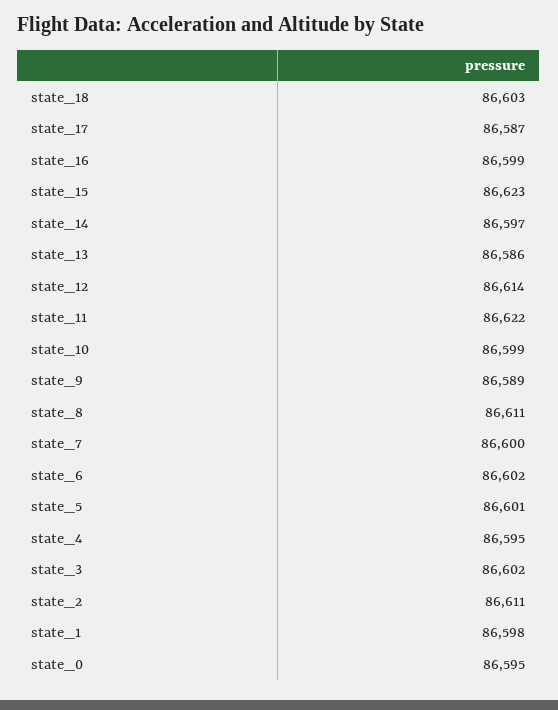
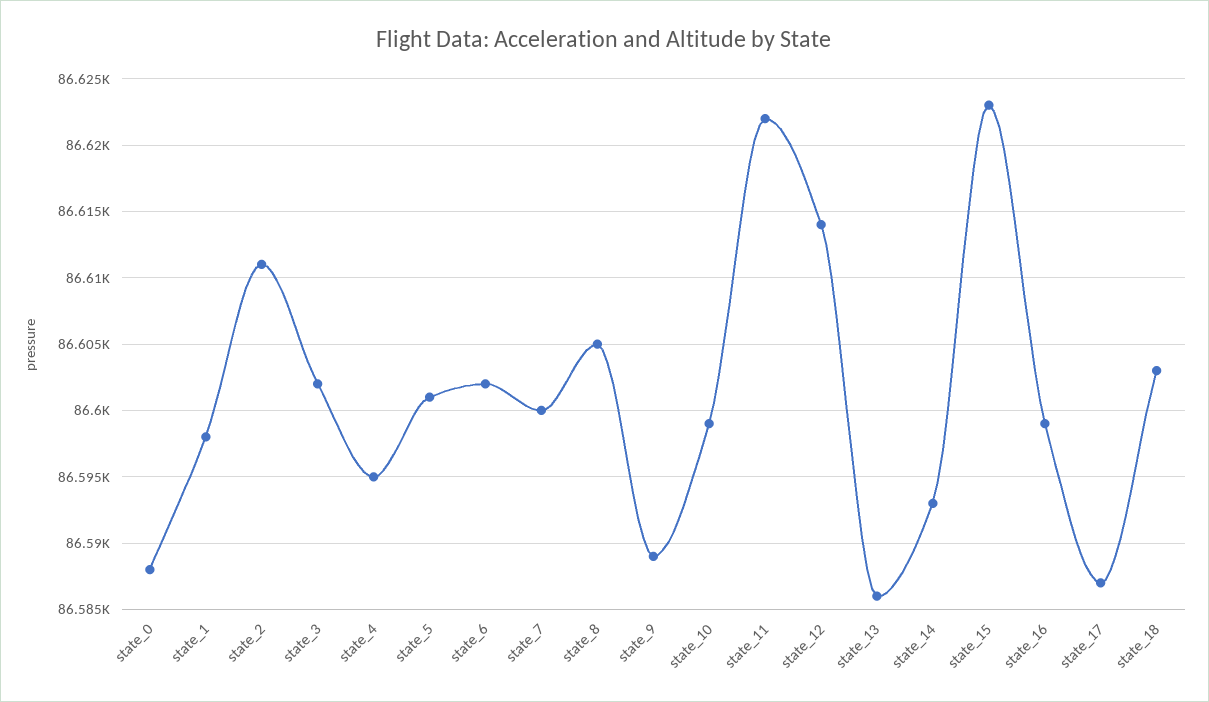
  {
    "state_18": 86603,
    "state_17": 86587,
    "state_16": 86599,
    "state_15": 86623,
-   "state_14": 86597,
+   "state_14": 86593,
    "state_13": 86586,
    "state_12": 86614,
    "state_11": 86622,
    "state_10": 86599,
    "state_9": 86589,
-   "state_8": 86611,
+   "state_8": 86605,
    "state_7": 86600,
    "state_6": 86602,
    "state_5": 86601,
    "state_4": 86595,
    "state_3": 86602,
    "state_2": 86611,
    "state_1": 86598,
-   "state_0": 86595
+   "state_0": 86588
  }

